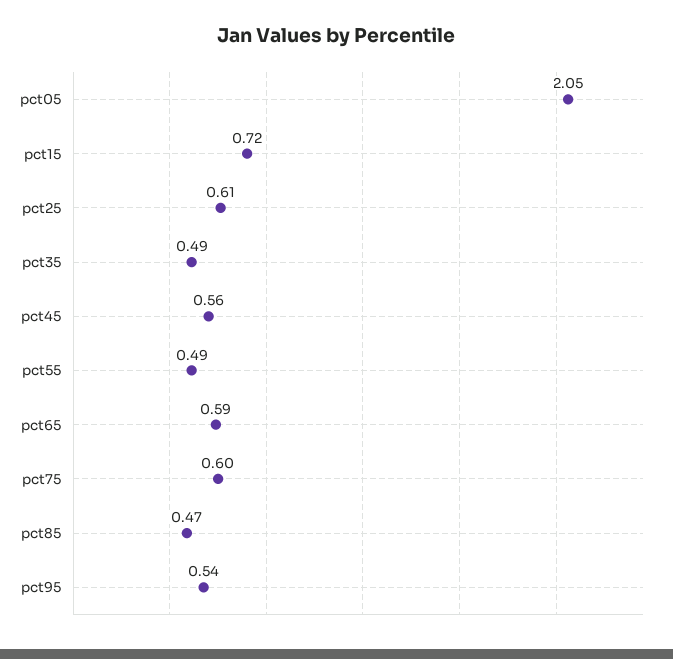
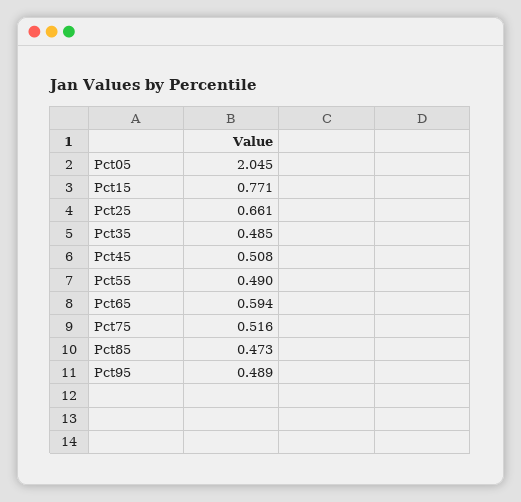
  {
    "pct05": 2.045,
-   "pct15": 0.72,
+   "pct15": 0.771,
-   "pct25": 0.61,
+   "pct25": 0.661,
    "pct35": 0.485,
-   "pct45": 0.56,
+   "pct45": 0.508,
    "pct55": 0.49,
    "pct65": 0.594,
-   "pct75": 0.6,
+   "pct75": 0.516,
    "pct85": 0.473,
-   "pct95": 0.54
+   "pct95": 0.489
  }

